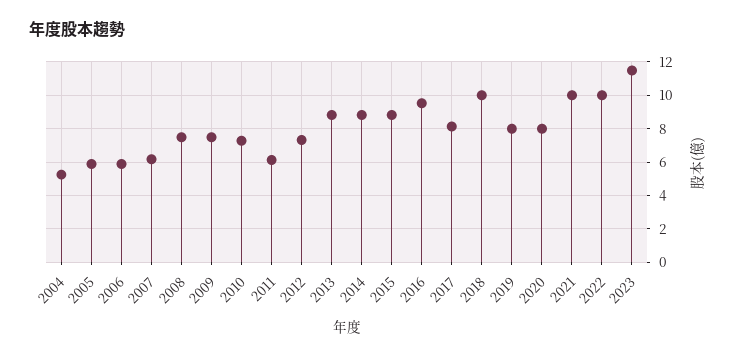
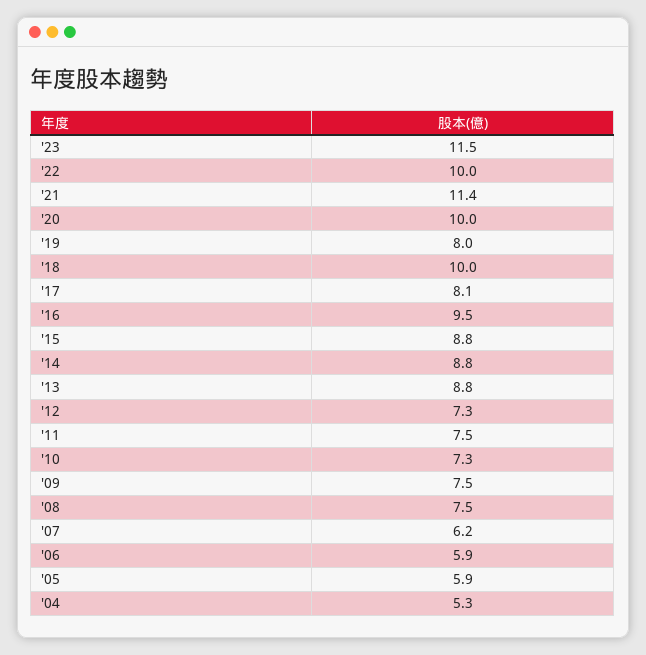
  {
    "2004": 5.3,
    "2005": 5.9,
    "2006": 5.9,
    "2007": 6.2,
    "2008": 7.5,
    "2009": 7.5,
    "2010": 7.3,
-   "2011": 6,
+   "2011": 7.5,
    "2012": 7.3,
    "2013": 8.8,
    "2014": 8.8,
    "2015": 8.8,
    "2016": 9.5,
    "2017": 8.1,
    "2018": 10,
    "2019": 8,
-   "2020": 8,
+   "2020": 10,
-   "2021": 10,
+   "2021": 11.4,
    "2022": 10,
    "2023": 11.5
  }

